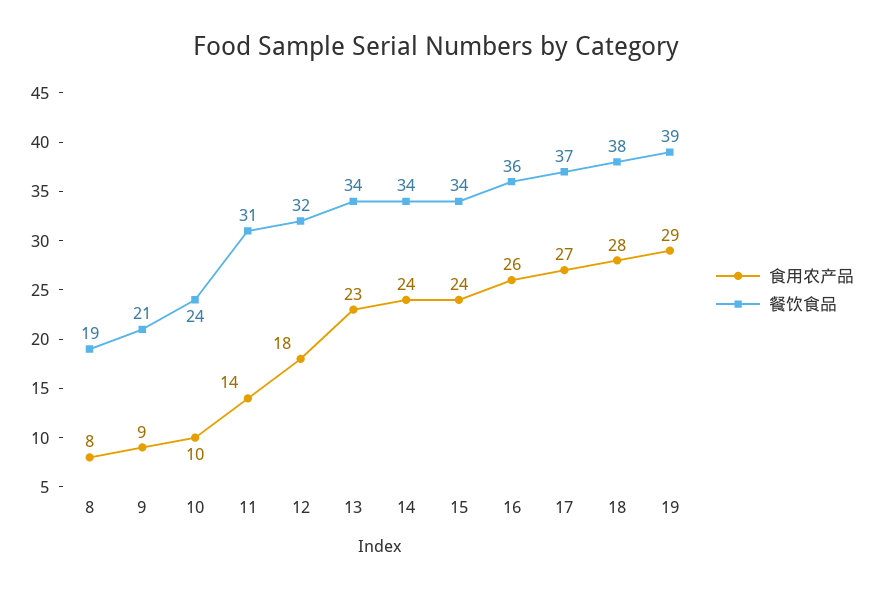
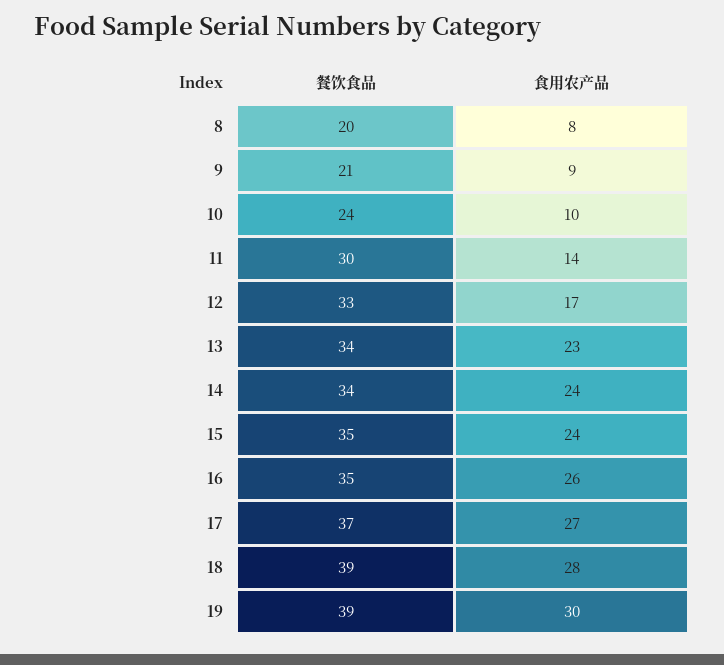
  {
    "食用农产品": {
      "8": 8,
      "9": 9,
      "10": 10,
      "11": 14,
-     "12": 18,
+     "12": 17,
      "13": 23,
      "14": 24,
      "15": 24,
      "16": 26,
      "17": 27,
      "18": 28,
-     "19": 29
+     "19": 30
    },
    "餐饮食品": {
-     "8": 19,
+     "8": 20,
      "9": 21,
      "10": 24,
-     "11": 31,
+     "11": 30,
-     "12": 32,
+     "12": 33,
      "13": 34,
      "14": 34,
-     "15": 34,
+     "15": 35,
-     "16": 36,
+     "16": 35,
      "17": 37,
-     "18": 38,
+     "18": 39,
      "19": 39
    }
  }

